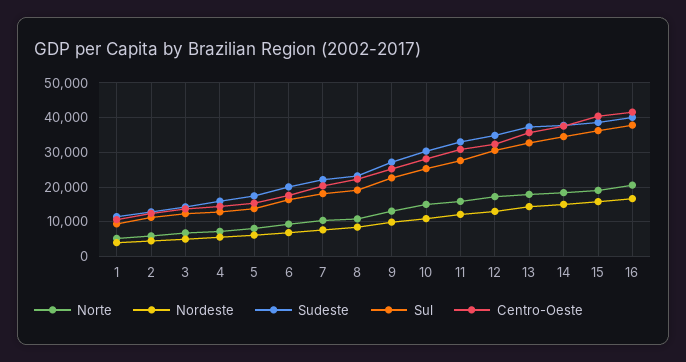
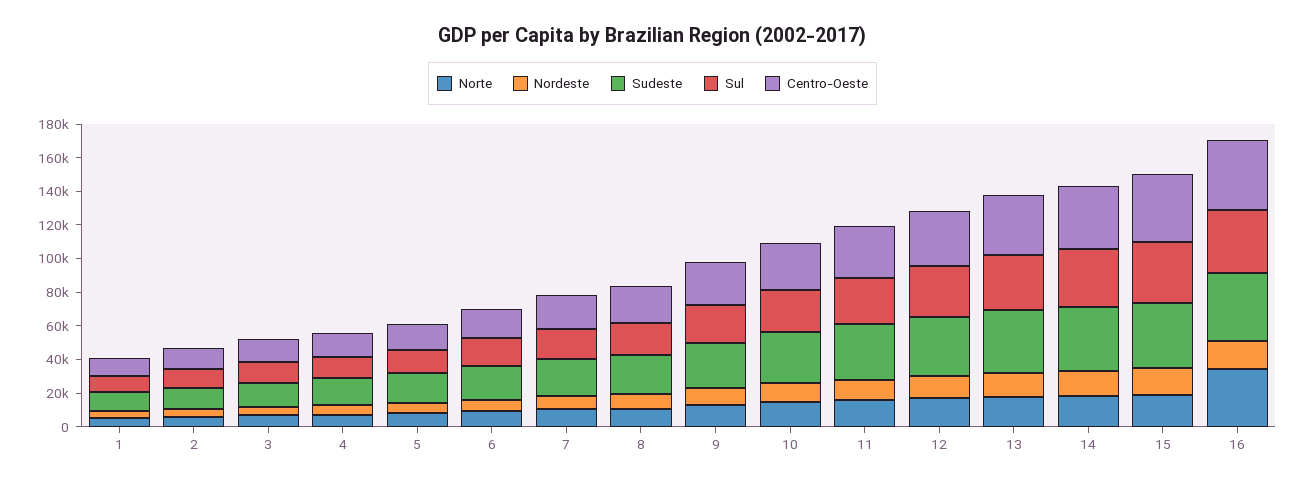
  {
    "Norte": {
      "1": 6000,
      "2": 6000,
      "3": 6000,
      "4": 8000,
      "5": 8000,
      "6": 10000,
      "7": 10000,
      "8": 10000,
      "9": 14000,
      "10": 14000,
      "11": 16000,
      "12": 18000,
      "13": 18000,
      "14": 18000,
      "15": 20000,
-     "16": 20000
+     "16": 35000
    },
    "Nordeste": {
      "1": 4000,
      "2": 4000,
      "3": 4000,
      "4": 6000,
      "5": 6000,
      "6": 6000,
      "7": 8000,
      "8": 8000,
      "9": 10000,
      "10": 10000,
      "11": 12000,
      "12": 12000,
      "13": 14000,
      "14": 16000,
      "15": 16000,
      "16": 16000
    },
    "Sudeste": {
      "1": 12000,
      "2": 12000,
      "3": 14000,
      "4": 16000,
      "5": 18000,
      "6": 20000,
      "7": 22000,
      "8": 24000,
      "9": 28000,
      "10": 30000,
      "11": 34000,
      "12": 34000,
      "13": 38000,
      "14": 38000,
      "15": 38000,
      "16": 40000
    },
    "Sul": {
      "1": 10000,
      "2": 12000,
      "3": 12000,
      "4": 12000,
      "5": 14000,
      "6": 16000,
      "7": 18000,
      "8": 20000,
      "9": 22000,
      "10": 26000,
      "11": 28000,
      "12": 30000,
      "13": 32000,
      "14": 34000,
      "15": 36000,
      "16": 38000
    },
    "Centro-Oeste": {
      "1": 10000,
      "2": 12000,
      "3": 14000,
      "4": 14000,
      "5": 16000,
      "6": 18000,
      "7": 20000,
      "8": 22000,
      "9": 26000,
      "10": 28000,
      "11": 30000,
      "12": 32000,
      "13": 36000,
      "14": 38000,
      "15": 40000,
      "16": 42000
    }
  }

